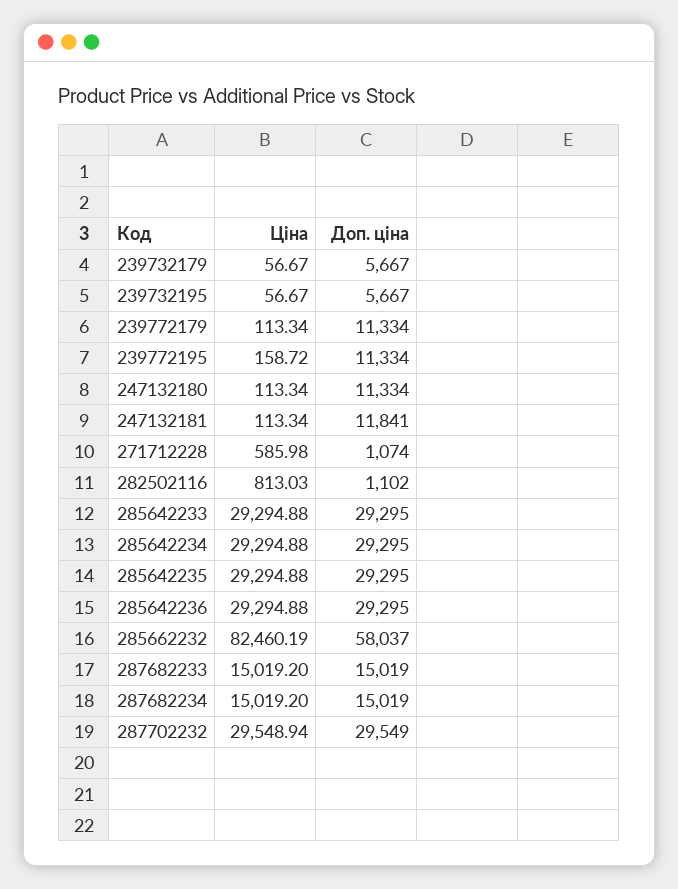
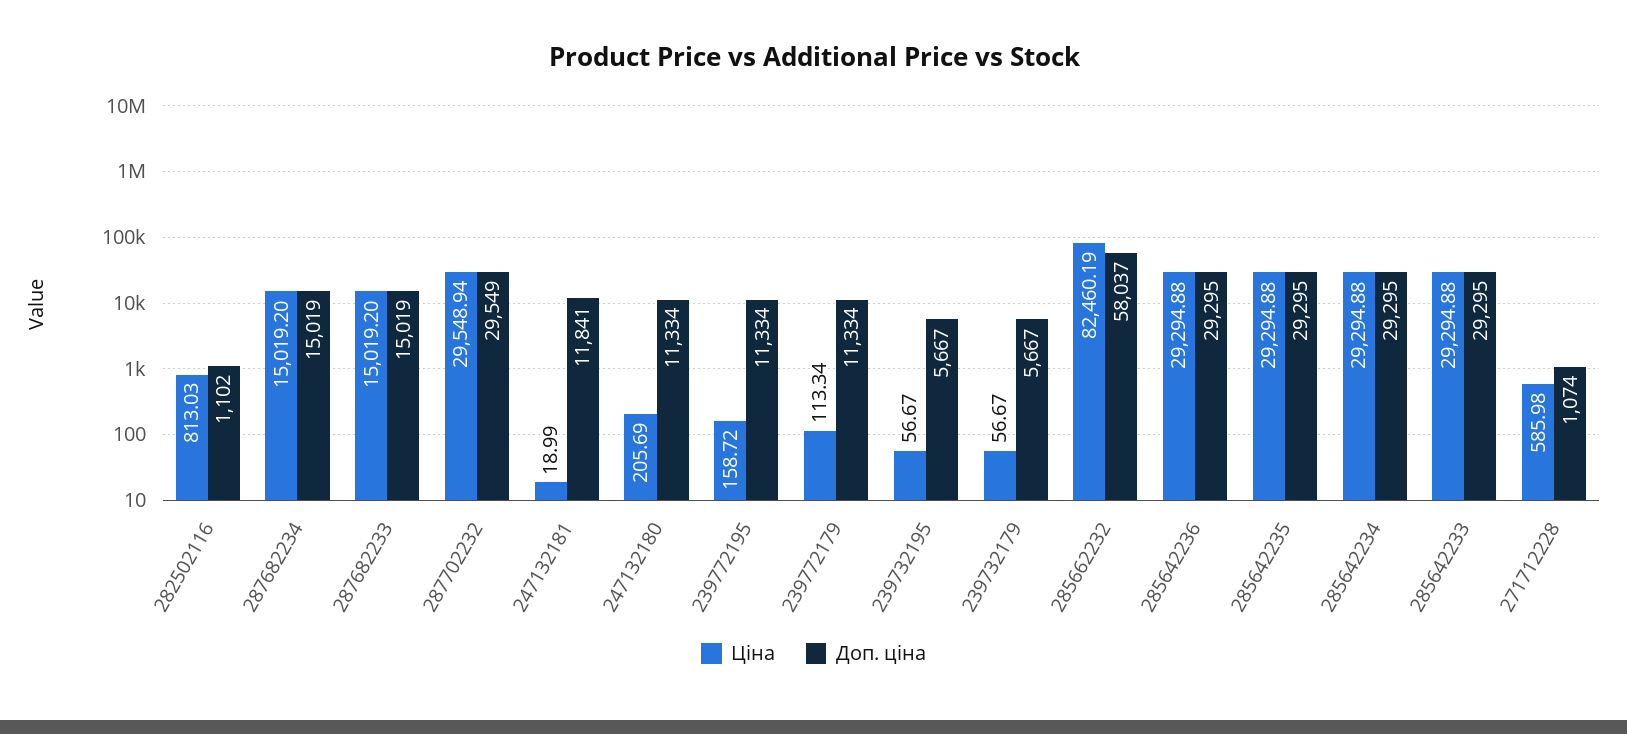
  {
    "Ціна": {
      "239732179": 56.67,
      "239732195": 56.67,
      "239772179": 113.34,
      "239772195": 158.72,
-     "247132180": 113.34,
+     "247132180": 205.69,
-     "247132181": 113.34,
+     "247132181": 18.99,
      "271712228": 585.98,
      "282502116": 813.03,
      "285642233": 29294.88,
      "285642234": 29294.88,
      "285642235": 29294.88,
      "285642236": 29294.88,
      "285662232": 82460.19,
      "287682233": 15019.2,
      "287682234": 15019.2,
      "287702232": 29548.94
    },
    "Доп. ціна": {
      "239732179": 5667,
      "239732195": 5667,
      "239772179": 11334,
      "239772195": 11334,
      "247132180": 11334,
      "247132181": 11841,
      "271712228": 1074,
      "282502116": 1102,
      "285642233": 29295,
      "285642234": 29295,
      "285642235": 29295,
      "285642236": 29295,
      "285662232": 58037,
      "287682233": 15019,
      "287682234": 15019,
      "287702232": 29549
    }
  }

